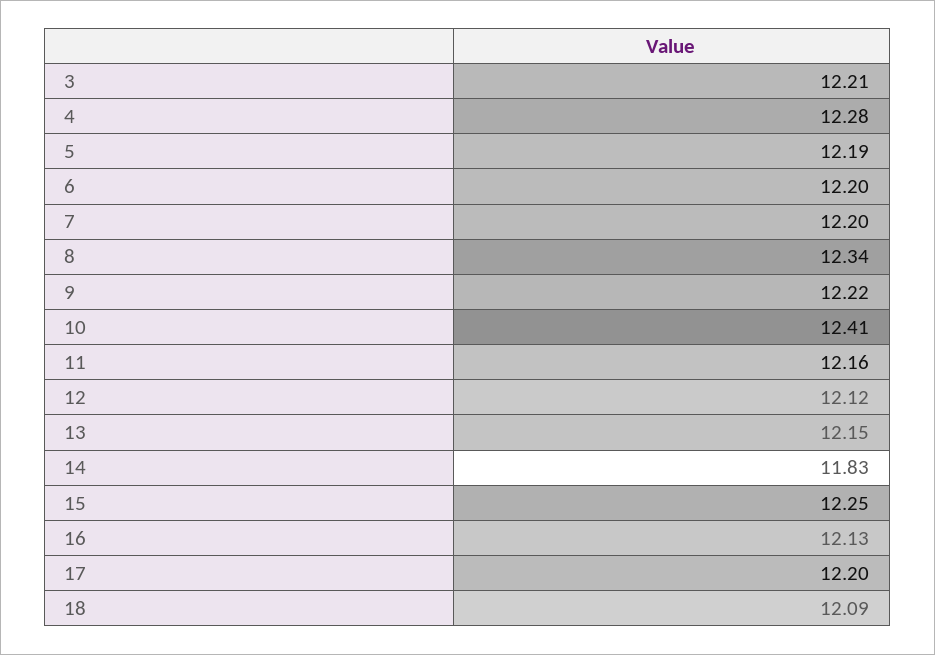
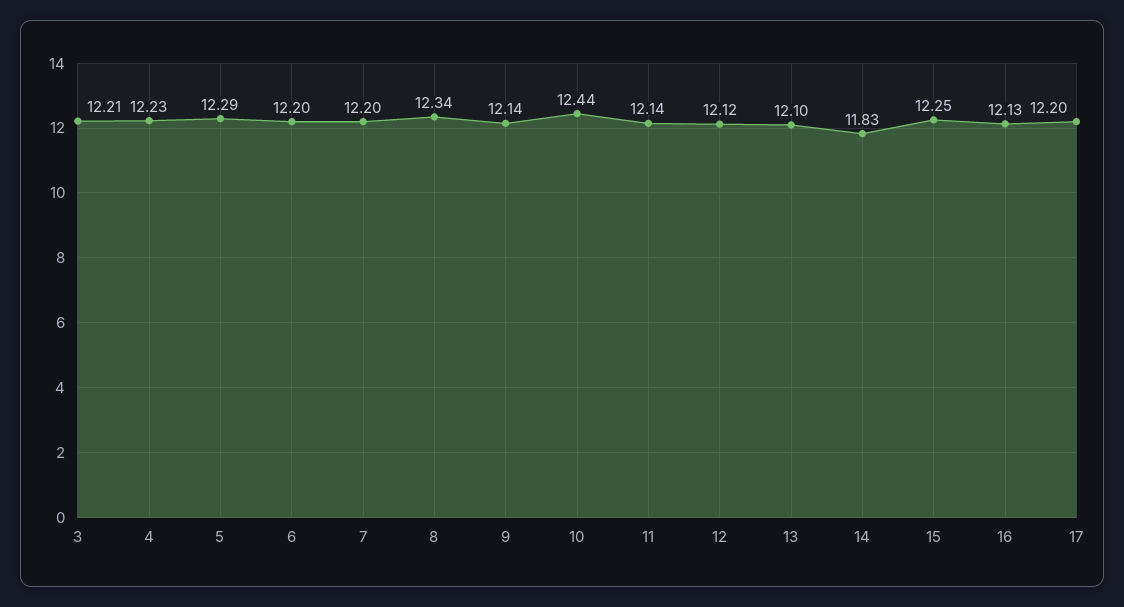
  {
    "3": 12.21,
-   "4": 12.28,
+   "4": 12.23,
-   "5": 12.19,
+   "5": 12.29,
    "6": 12.2,
    "7": 12.2,
    "8": 12.34,
-   "9": 12.22,
+   "9": 12.14,
-   "10": 12.41,
+   "10": 12.44,
-   "11": 12.16,
+   "11": 12.14,
    "12": 12.12,
-   "13": 12.15,
+   "13": 12.1,
    "14": 11.83,
    "15": 12.25,
    "16": 12.13,
-   "17": 12.2,
+   "17": 12.2
-   "18": 12.09
  }

